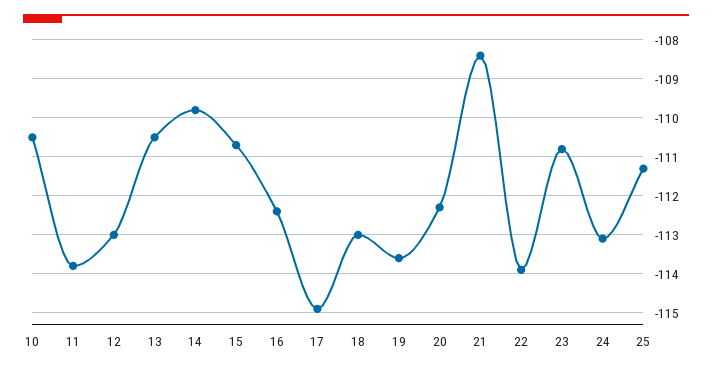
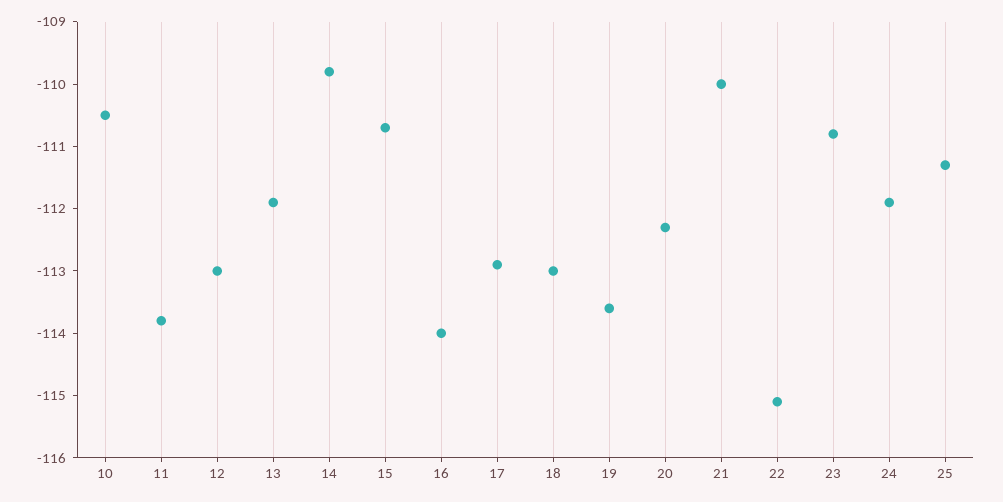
  {
    "10": -110.5,
    "11": -114,
    "12": -113,
-   "13": -110.5,
+   "13": -112,
    "14": -110,
    "15": -110.5,
-   "16": -112.5,
+   "16": -114,
-   "17": -115,
+   "17": -113,
    "18": -113,
    "19": -113.5,
    "20": -112.5,
-   "21": -108.5,
+   "21": -110,
-   "22": -114,
+   "22": -115,
    "23": -111,
-   "24": -113,
+   "24": -112,
    "25": -111.5
  }

